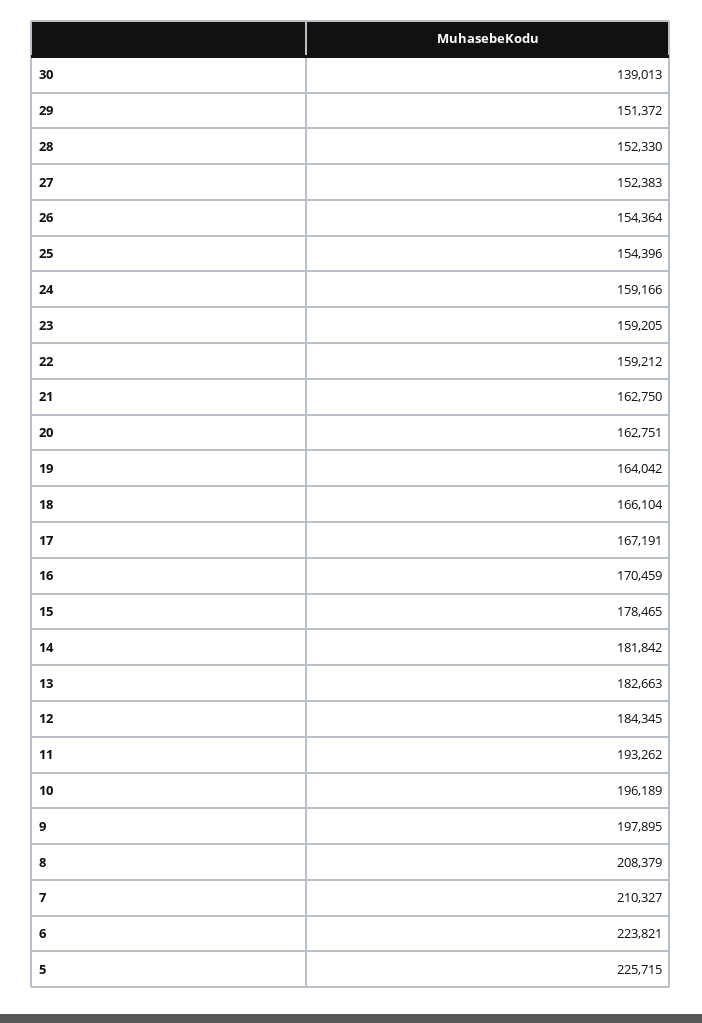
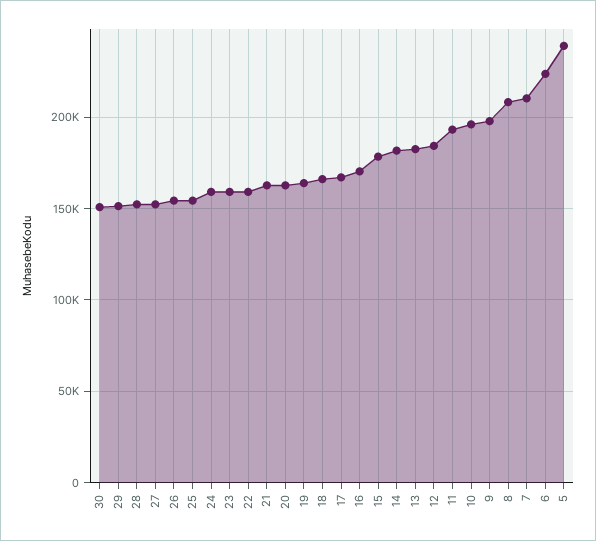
  {
-   "30": 139013,
+   "30": 150000,
    "29": 151372,
    "28": 152330,
    "27": 152383,
    "26": 154364,
    "25": 154396,
    "24": 159166,
    "23": 159205,
    "22": 159212,
    "21": 162750,
    "20": 162751,
    "19": 164042,
    "18": 166104,
    "17": 167191,
    "16": 170459,
    "15": 178465,
    "14": 181842,
    "13": 182663,
    "12": 184345,
    "11": 193262,
    "10": 196189,
    "9": 197895,
    "8": 208379,
    "7": 210327,
    "6": 223821,
-   "5": 225715
+   "5": 240000
  }

